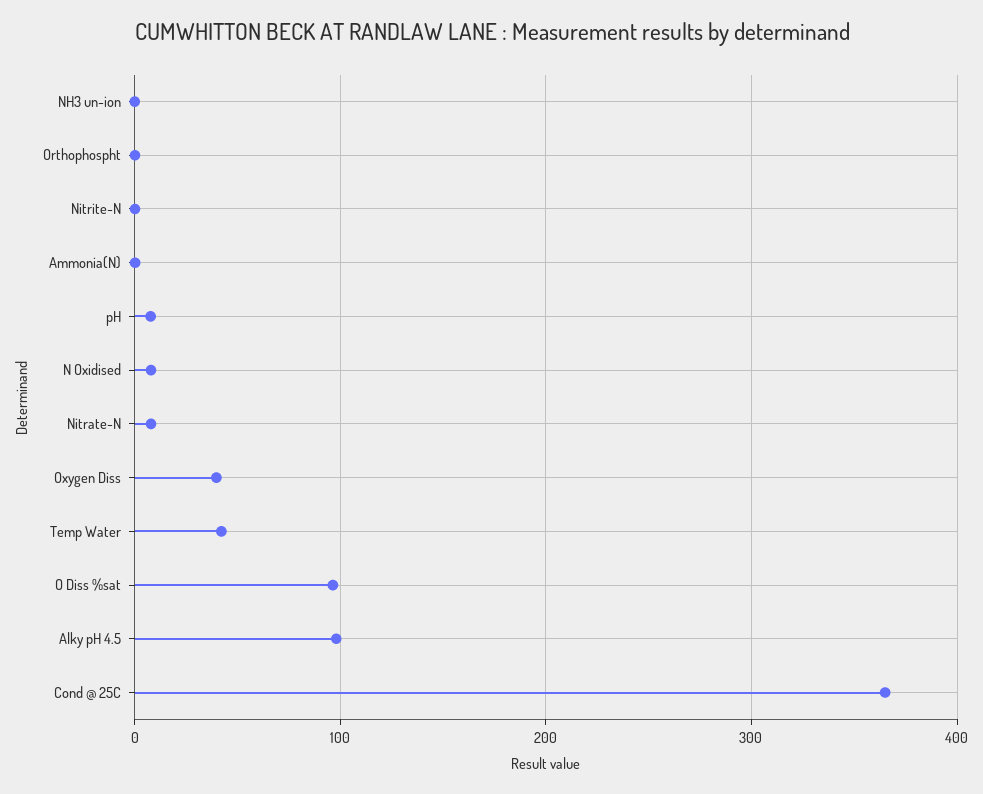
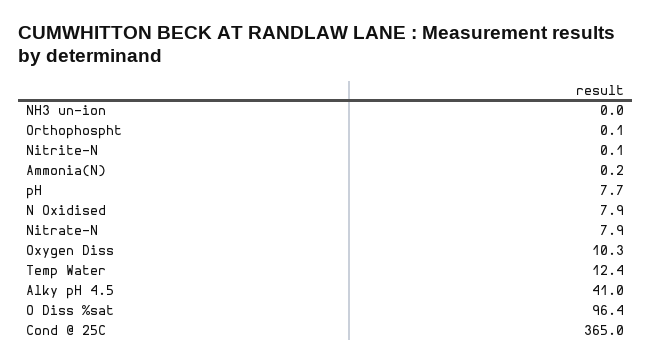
  {
    "NH3 un-ion": 0,
    "Orthophospht": 0.1,
    "Nitrite-N": 0.1,
    "Ammonia(N)": 0.2,
    "pH": 7.7,
    "N Oxidised": 7.9,
    "Nitrate-N": 7.9,
-   "Oxygen Diss": 40,
+   "Oxygen Diss": 10.3,
-   "Temp Water": 40,
+   "Temp Water": 12.4,
    "O Diss %sat": 96.4,
-   "Alky pH 4.5": 100,
+   "Alky pH 4.5": 41,
    "Cond @ 25C": 365
  }

